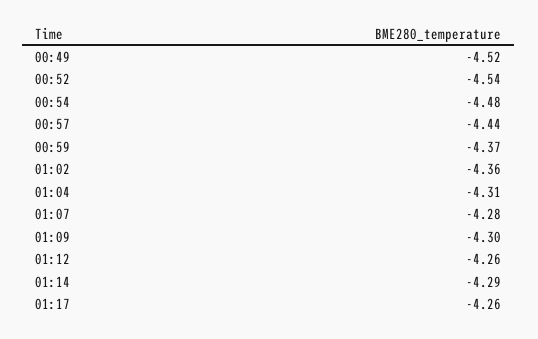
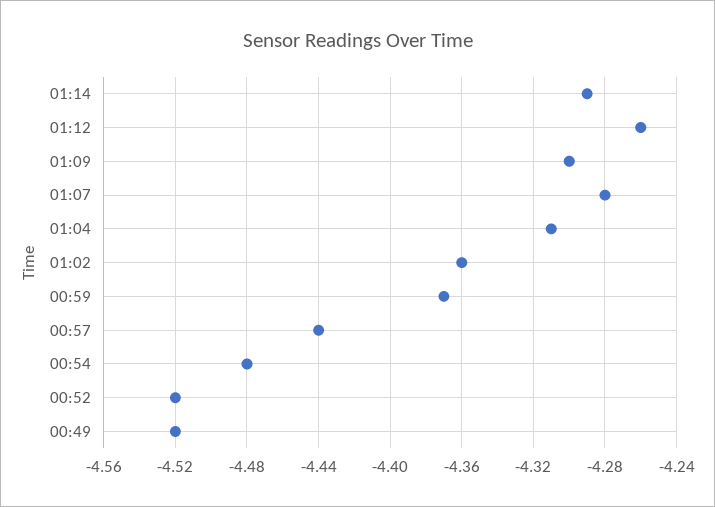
  {
    "00:49": -4.52,
-   "00:52": -4.54,
+   "00:52": -4.52,
    "00:54": -4.48,
    "00:57": -4.44,
    "00:59": -4.37,
    "01:02": -4.36,
    "01:04": -4.31,
    "01:07": -4.28,
    "01:09": -4.3,
    "01:12": -4.26,
-   "01:14": -4.29,
+   "01:14": -4.29
-   "01:17": -4.26
  }

